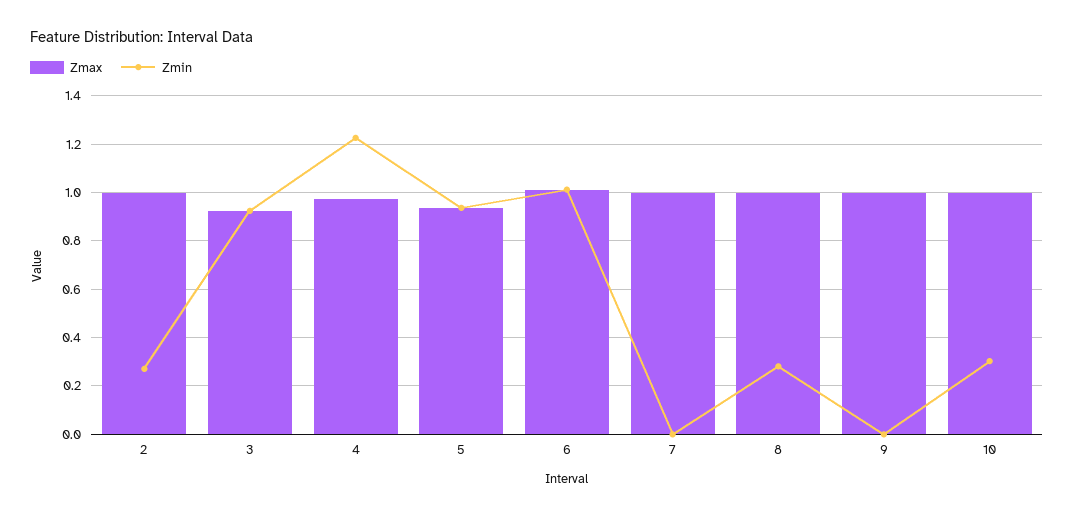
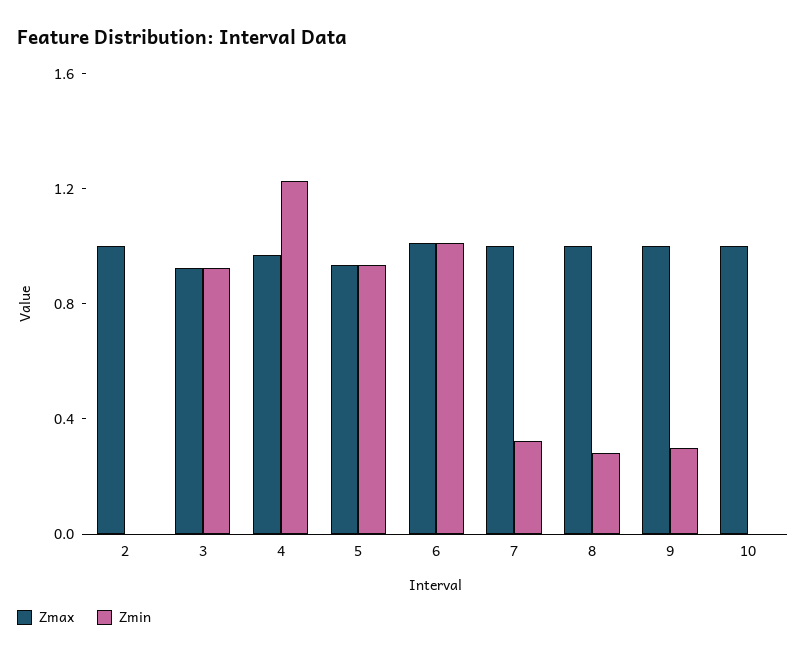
  {
    "Zmax": {
      "2": 1,
      "3": 0.925,
      "4": 0.975,
      "5": 0.925,
      "6": 1,
      "7": 1,
      "8": 1,
      "9": 1,
      "10": 1
    },
    "Zmin": {
-     "2": 0.275,
+     "2": 0,
      "3": 0.925,
      "4": 1.225,
      "5": 0.925,
      "6": 1,
-     "7": 0,
+     "7": 0.3,
      "8": 0.275,
-     "9": 0,
+     "9": 0.3,
-     "10": 0.3
+     "10": 0
    }
  }

